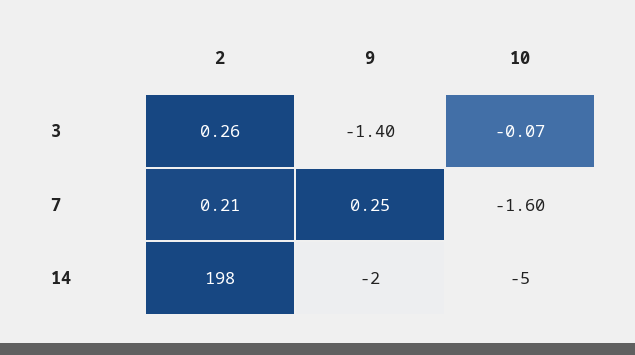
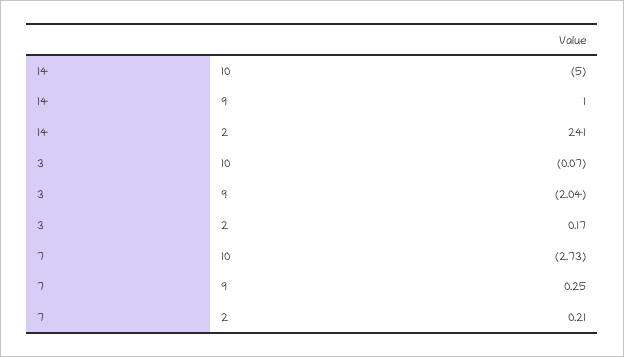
  {
    "2": {
-     "3": 0.26,
+     "3": 0.17,
      "7": 0.21,
-     "14": 198
+     "14": 241
    },
    "9": {
-     "3": -1.4,
+     "3": -2.04,
      "7": 0.25,
-     "14": -2
+     "14": 1
    },
    "10": {
      "3": -0.07,
-     "7": -1.6,
+     "7": -2.73,
      "14": -5
    }
  }

